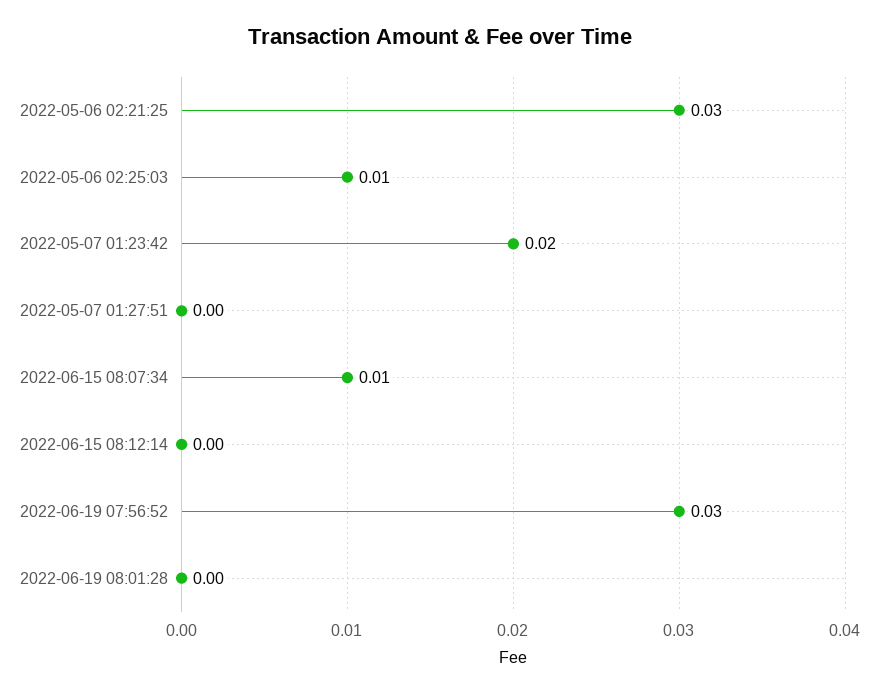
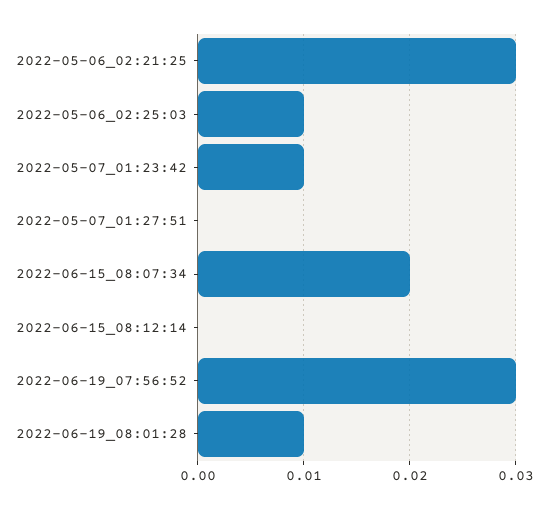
  {
    "2022-05-06 02:21:25": 0.03,
    "2022-05-06 02:25:03": 0.01,
-   "2022-05-07 01:23:42": 0.02,
+   "2022-05-07 01:23:42": 0.01,
    "2022-05-07 01:27:51": 0,
-   "2022-06-15 08:07:34": 0.01,
+   "2022-06-15 08:07:34": 0.02,
    "2022-06-15 08:12:14": 0,
    "2022-06-19 07:56:52": 0.03,
-   "2022-06-19 08:01:28": 0
+   "2022-06-19 08:01:28": 0.01
  }

